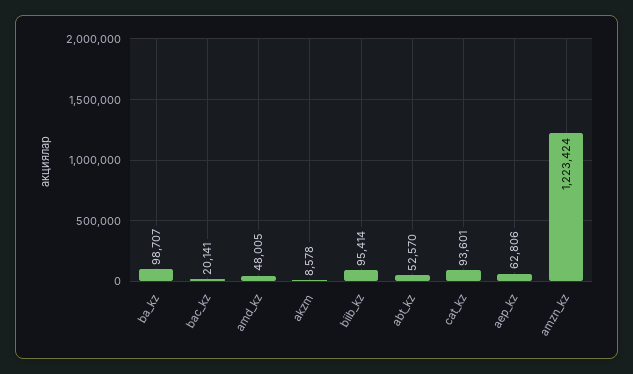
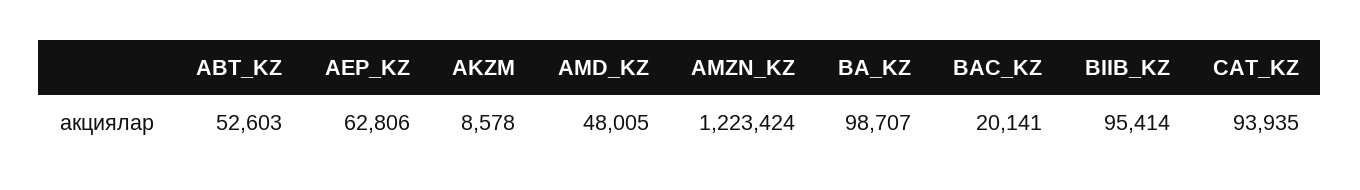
  {
    "ba_kz": 98707,
    "bac_kz": 20141,
    "amd_kz": 48005,
    "akzm": 8578,
    "biib_kz": 95414,
-   "abt_kz": 52570,
+   "abt_kz": 52603,
-   "cat_kz": 93601,
+   "cat_kz": 93935,
    "aep_kz": 62806,
    "amzn_kz": 1223424
  }

